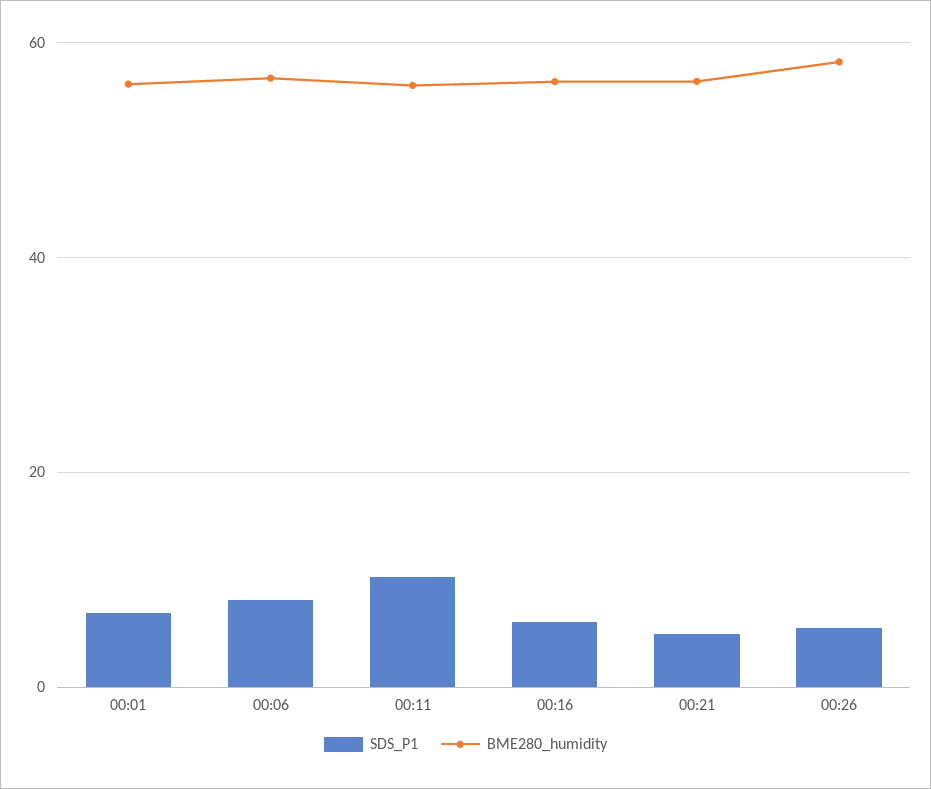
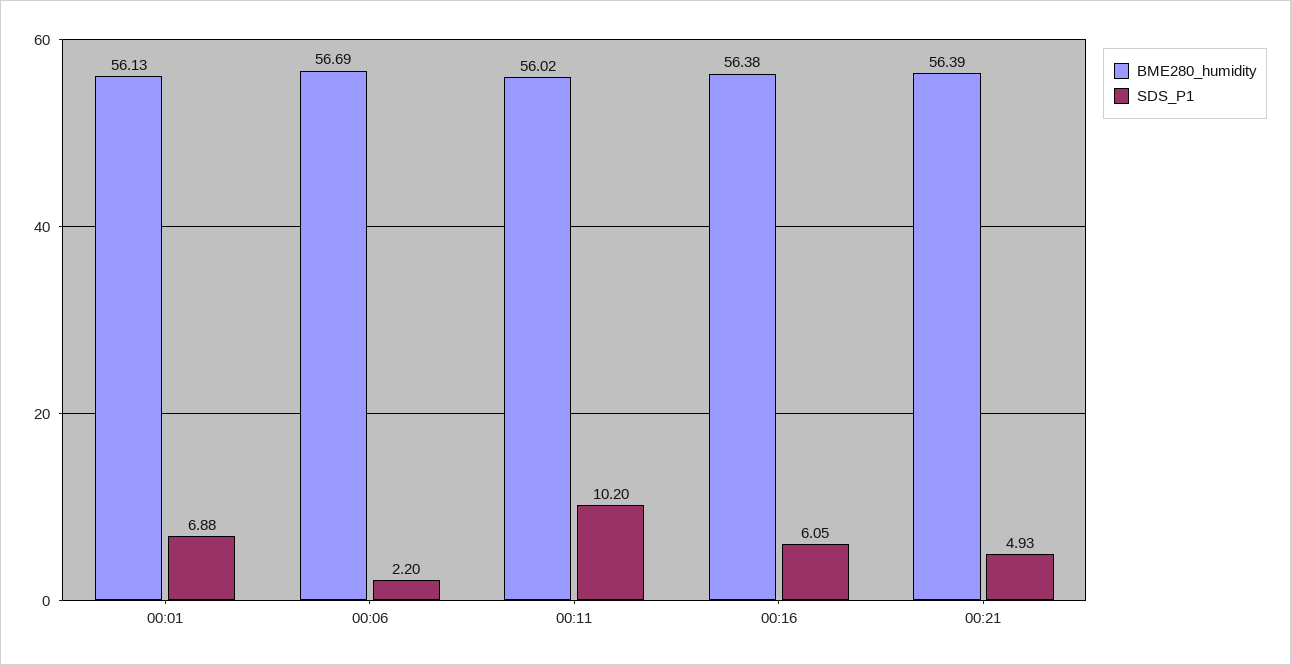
  {
    "SDS_P1": {
      "00:01": 6.88,
-     "00:06": 8,
+     "00:06": 2.2,
      "00:11": 10.2,
      "00:16": 6.05,
-     "00:21": 4.93,
+     "00:21": 4.93
-     "00:26": 6
    },
    "BME280_humidity": {
      "00:01": 56.13,
      "00:06": 56.69,
      "00:11": 56.02,
      "00:16": 56.38,
-     "00:21": 56.39,
+     "00:21": 56.39
-     "00:26": 58
    }
  }

